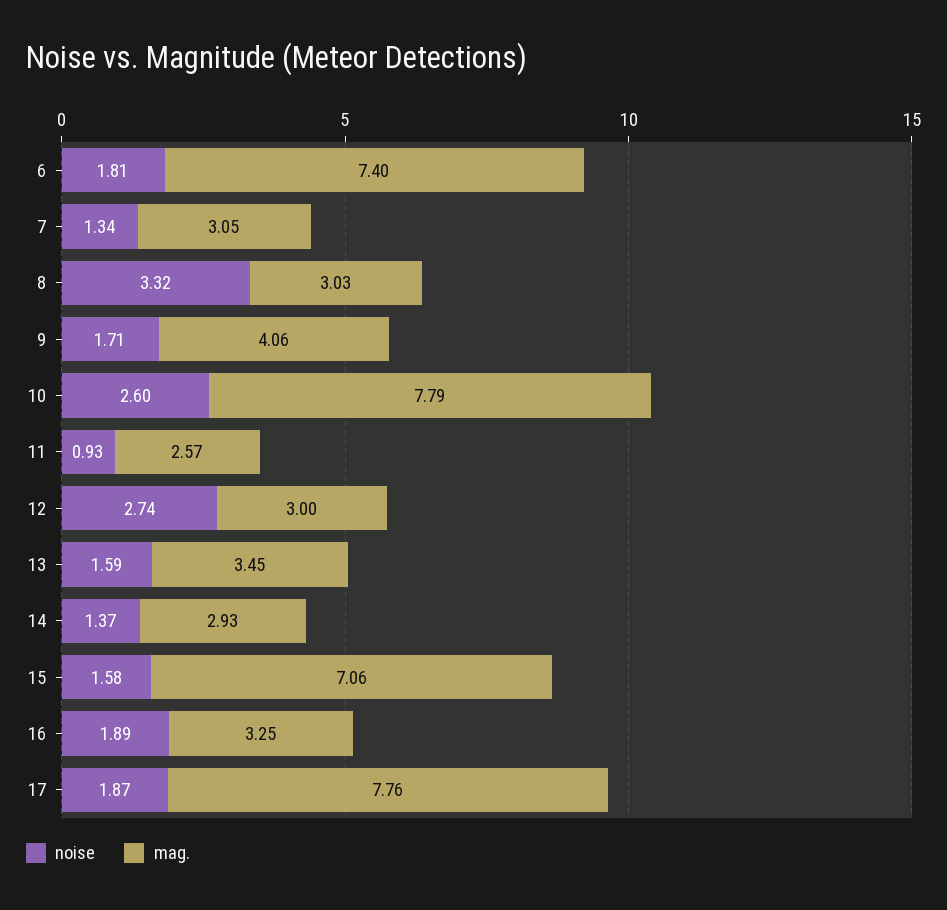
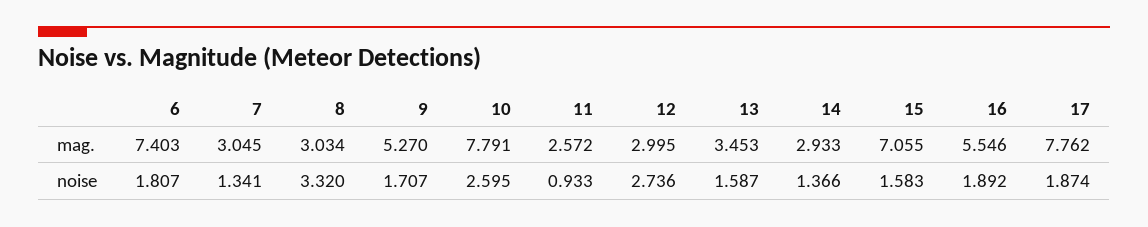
  {
    "noise": {
      "6": 1.807,
      "7": 1.341,
      "8": 3.32,
      "9": 1.707,
      "10": 2.595,
      "11": 0.933,
      "12": 2.736,
      "13": 1.587,
      "14": 1.366,
      "15": 1.583,
      "16": 1.892,
      "17": 1.874
    },
    "mag.": {
      "6": 7.403,
      "7": 3.045,
      "8": 3.034,
-     "9": 4.06,
+     "9": 5.27,
      "10": 7.791,
      "11": 2.572,
      "12": 2.995,
      "13": 3.453,
      "14": 2.933,
      "15": 7.055,
-     "16": 3.25,
+     "16": 5.546,
      "17": 7.762
    }
  }

